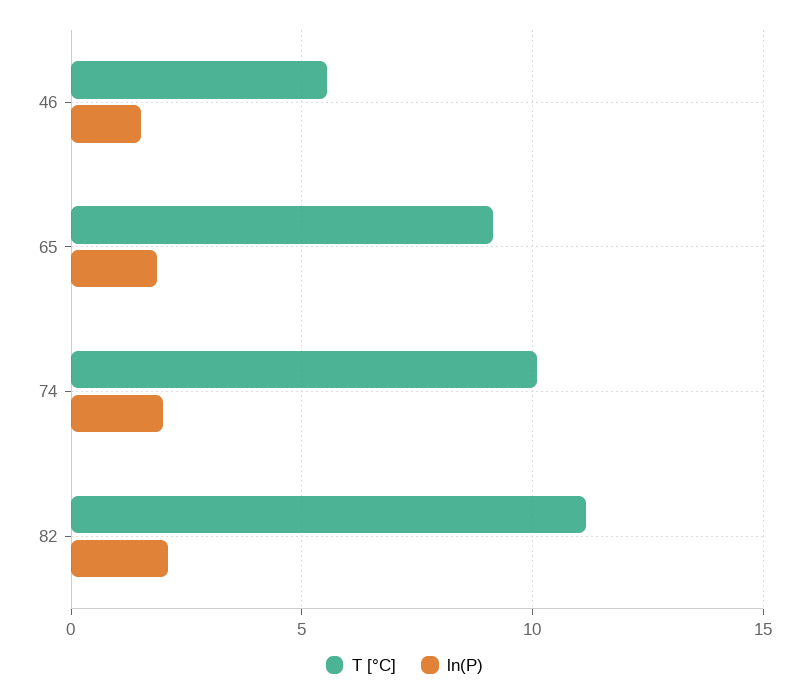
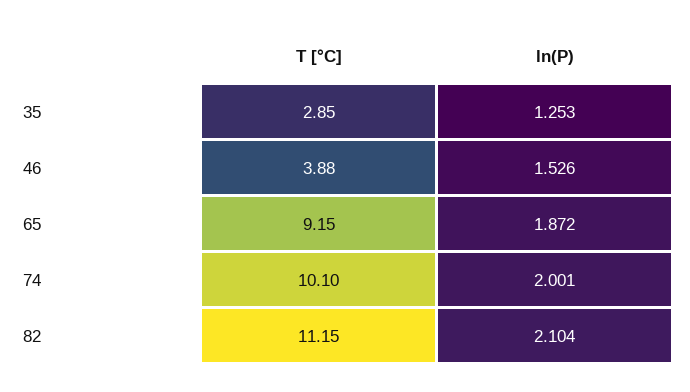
  {
    "T [°C]": {
-     "46": 5.5,
+     "46": 3.88,
      "65": 9.15,
      "74": 10.1,
-     "82": 11.15
+     "82": 11.15,
+     "35": 2.85
    },
    "ln(P)": {
      "46": 1.526,
      "65": 1.872,
      "74": 2.001,
-     "82": 2.104
+     "82": 2.104,
+     "35": 1.253
    }
  }

